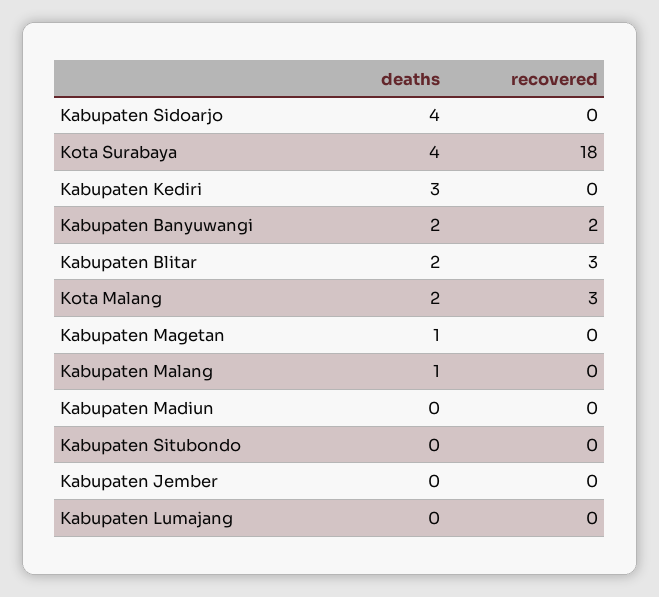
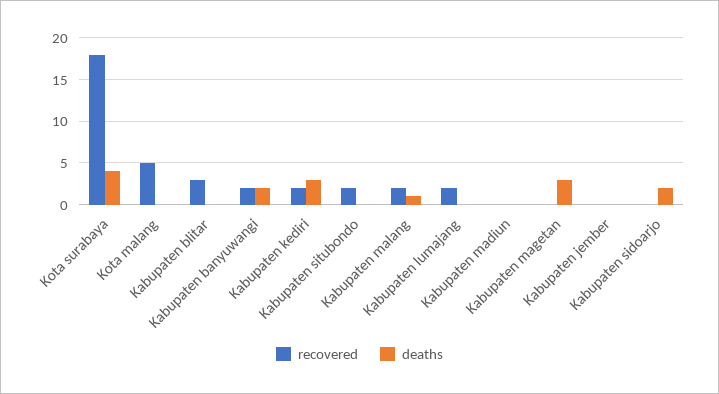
  {
    "deaths": {
-     "Kabupaten Sidoarjo": 4,
+     "Kabupaten Sidoarjo": 2,
      "Kota Surabaya": 4,
      "Kabupaten Kediri": 3,
      "Kabupaten Banyuwangi": 2,
-     "Kabupaten Blitar": 2,
+     "Kabupaten Blitar": 0,
-     "Kota Malang": 2,
+     "Kota Malang": 0,
-     "Kabupaten Magetan": 1,
+     "Kabupaten Magetan": 3,
      "Kabupaten Malang": 1,
      "Kabupaten Madiun": 0,
      "Kabupaten Situbondo": 0,
      "Kabupaten Jember": 0,
      "Kabupaten Lumajang": 0
    },
    "recovered": {
      "Kabupaten Sidoarjo": 0,
      "Kota Surabaya": 18,
-     "Kabupaten Kediri": 0,
+     "Kabupaten Kediri": 2,
      "Kabupaten Banyuwangi": 2,
      "Kabupaten Blitar": 3,
-     "Kota Malang": 3,
+     "Kota Malang": 5,
      "Kabupaten Magetan": 0,
-     "Kabupaten Malang": 0,
+     "Kabupaten Malang": 2,
      "Kabupaten Madiun": 0,
-     "Kabupaten Situbondo": 0,
+     "Kabupaten Situbondo": 2,
      "Kabupaten Jember": 0,
-     "Kabupaten Lumajang": 0
+     "Kabupaten Lumajang": 2
    }
  }

